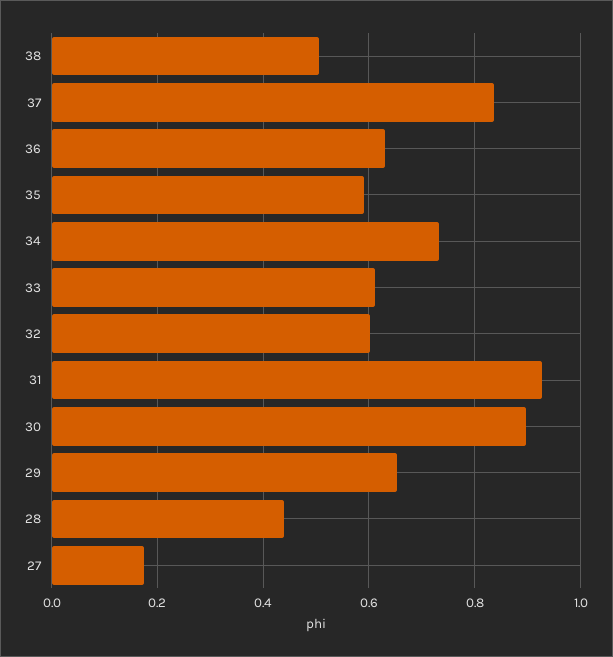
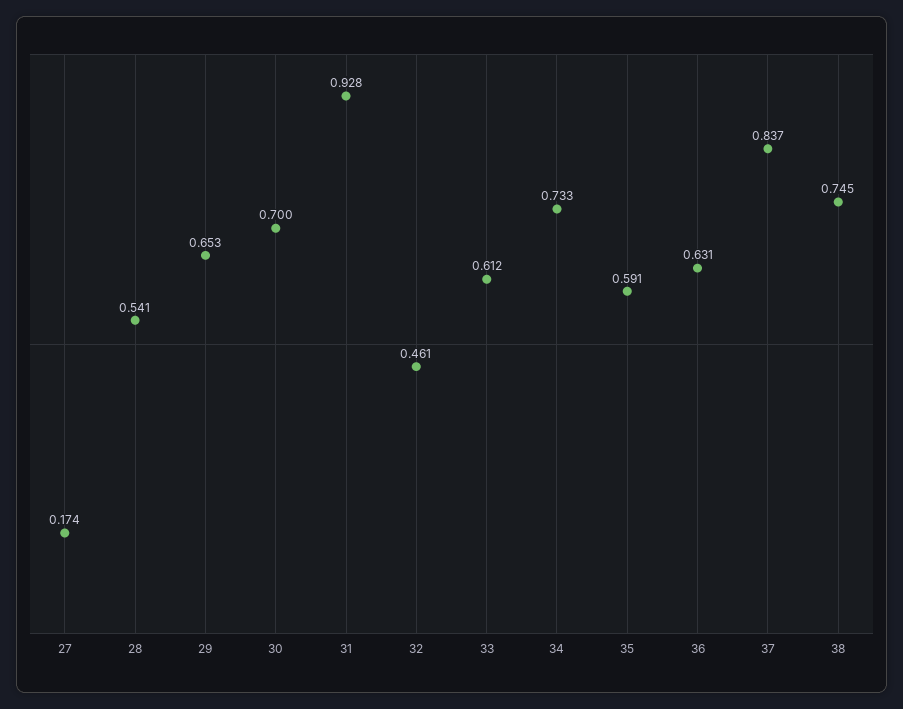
  {
-   "38": 0.5,
+   "38": 0.745,
    "37": 0.837,
    "36": 0.631,
    "35": 0.591,
    "34": 0.733,
    "33": 0.612,
-   "32": 0.6,
+   "32": 0.461,
    "31": 0.928,
-   "30": 0.9,
+   "30": 0.7,
    "29": 0.653,
-   "28": 0.44,
+   "28": 0.541,
    "27": 0.174
  }

